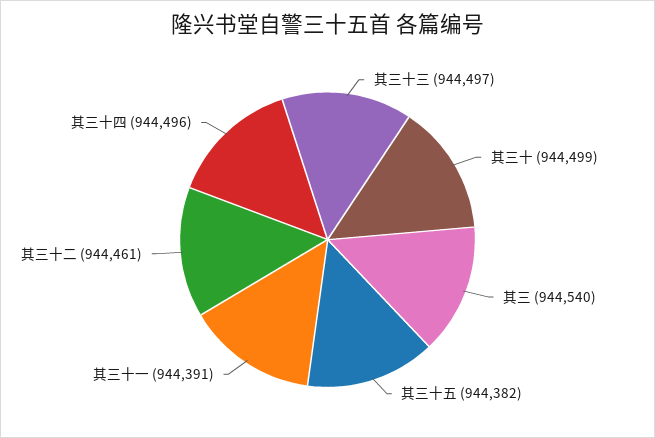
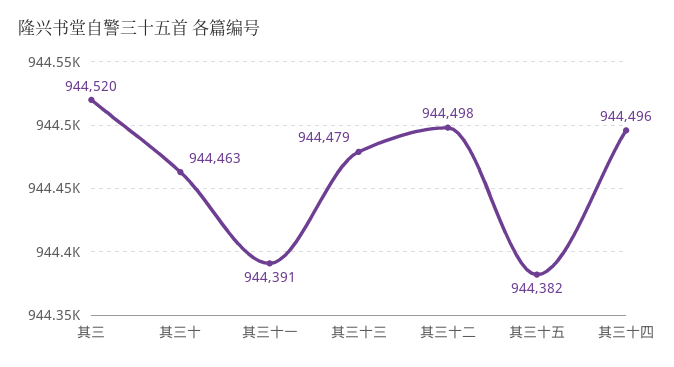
  {
-   "其三十三": 944497,
+   "其三十三": 944479,
-   "其三十": 944499,
+   "其三十": 944463,
-   "其三": 944540,
+   "其三": 944520,
    "其三十五": 944382,
    "其三十一": 944391,
-   "其三十二": 944461,
+   "其三十二": 944498,
    "其三十四": 944496
  }

